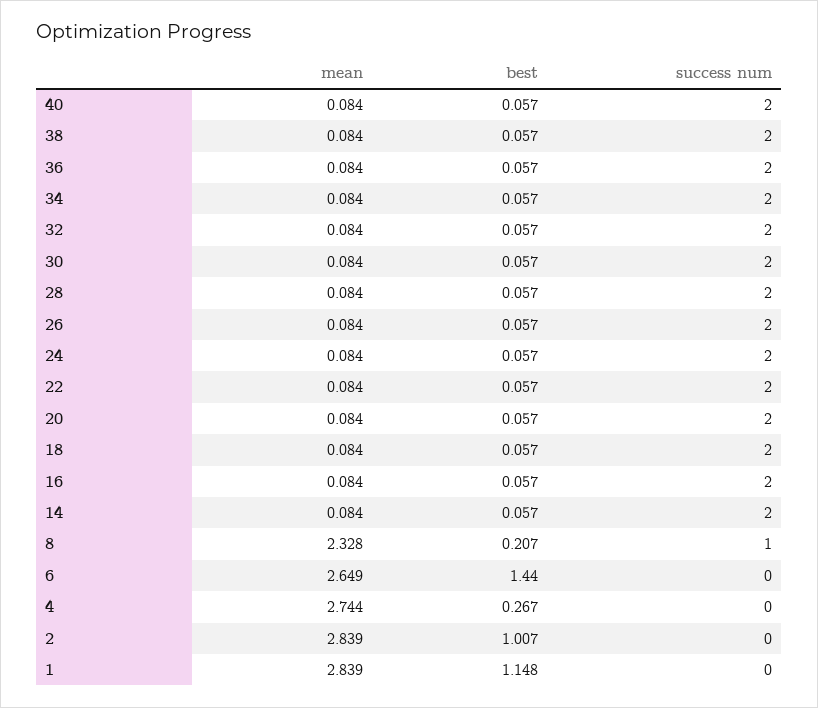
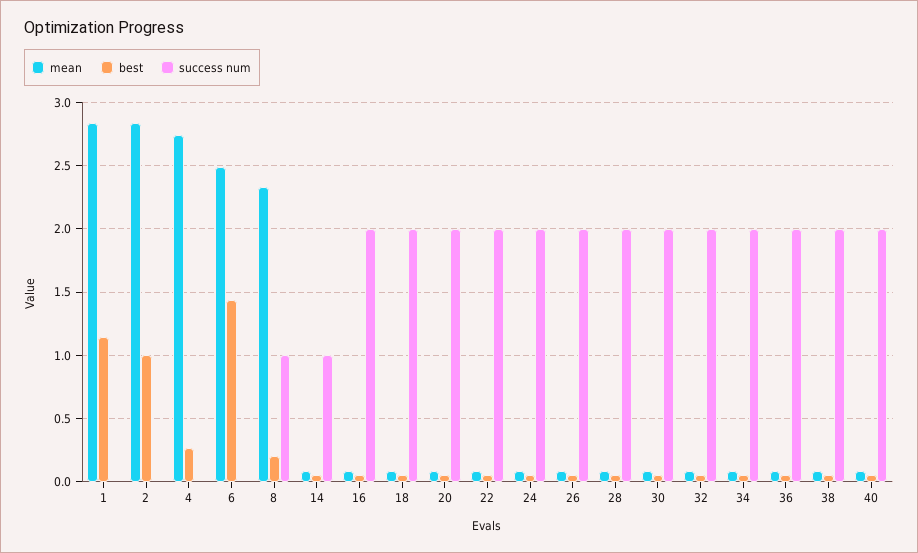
  {
    "mean": {
      "40": 0.084,
      "38": 0.084,
      "36": 0.084,
      "34": 0.084,
      "32": 0.084,
      "30": 0.084,
      "28": 0.084,
      "26": 0.084,
      "24": 0.084,
      "22": 0.084,
      "20": 0.084,
      "18": 0.084,
      "16": 0.084,
      "14": 0.084,
      "8": 2.328,
-     "6": 2.649,
+     "6": 2.5,
      "4": 2.744,
      "2": 2.839,
      "1": 2.839
    },
    "best": {
      "40": 0.057,
      "38": 0.057,
      "36": 0.057,
      "34": 0.057,
      "32": 0.057,
      "30": 0.057,
      "28": 0.057,
      "26": 0.057,
      "24": 0.057,
      "22": 0.057,
      "20": 0.057,
      "18": 0.057,
      "16": 0.057,
      "14": 0.057,
      "8": 0.207,
      "6": 1.44,
      "4": 0.267,
      "2": 1.007,
      "1": 1.148
    },
    "success num": {
      "40": 2,
      "38": 2,
      "36": 2,
      "34": 2,
      "32": 2,
      "30": 2,
      "28": 2,
      "26": 2,
      "24": 2,
      "22": 2,
      "20": 2,
      "18": 2,
      "16": 2,
-     "14": 2,
+     "14": 1,
      "8": 1,
      "6": 0,
      "4": 0,
      "2": 0,
      "1": 0
    }
  }

